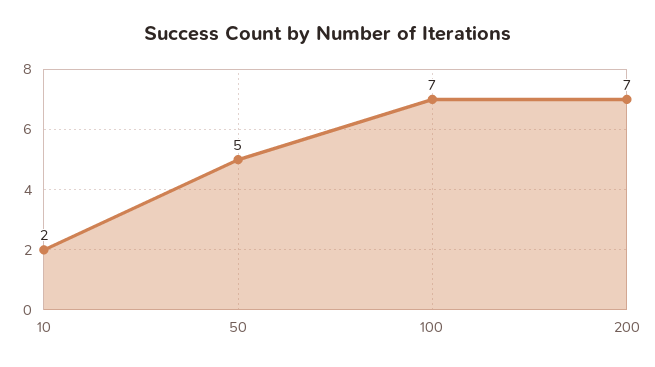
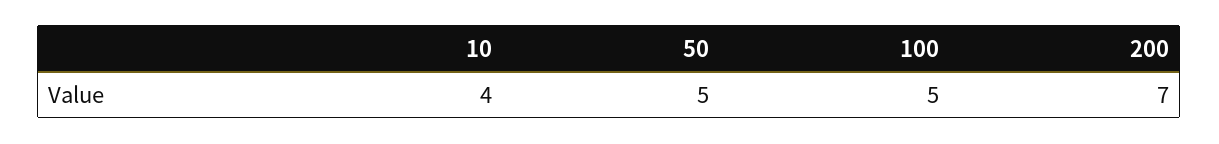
  {
-   "10": 2,
+   "10": 4,
    "50": 5,
-   "100": 7,
+   "100": 5,
    "200": 7
  }

